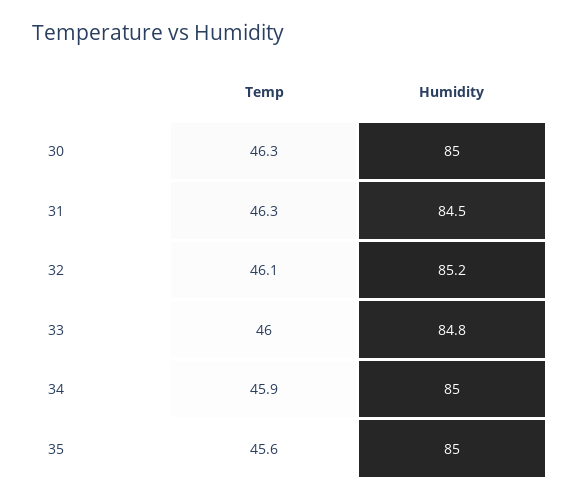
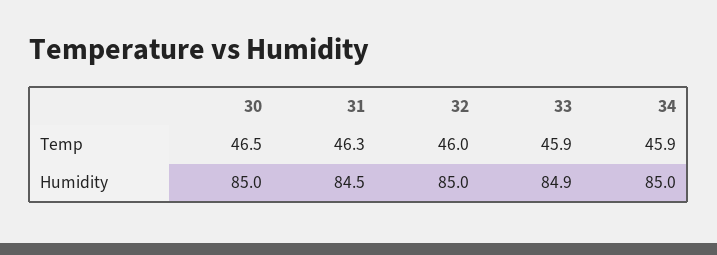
  {
    "Temp": {
-     "30": 46.3,
+     "30": 46.5,
      "31": 46.3,
-     "32": 46.1,
+     "32": 46,
-     "33": 46,
+     "33": 45.9,
-     "34": 45.9,
+     "34": 45.9
-     "35": 45.6
    },
    "Humidity": {
      "30": 85,
      "31": 84.5,
-     "32": 85.2,
+     "32": 85,
-     "33": 84.8,
+     "33": 84.9,
-     "34": 85,
+     "34": 85
-     "35": 85
    }
  }

